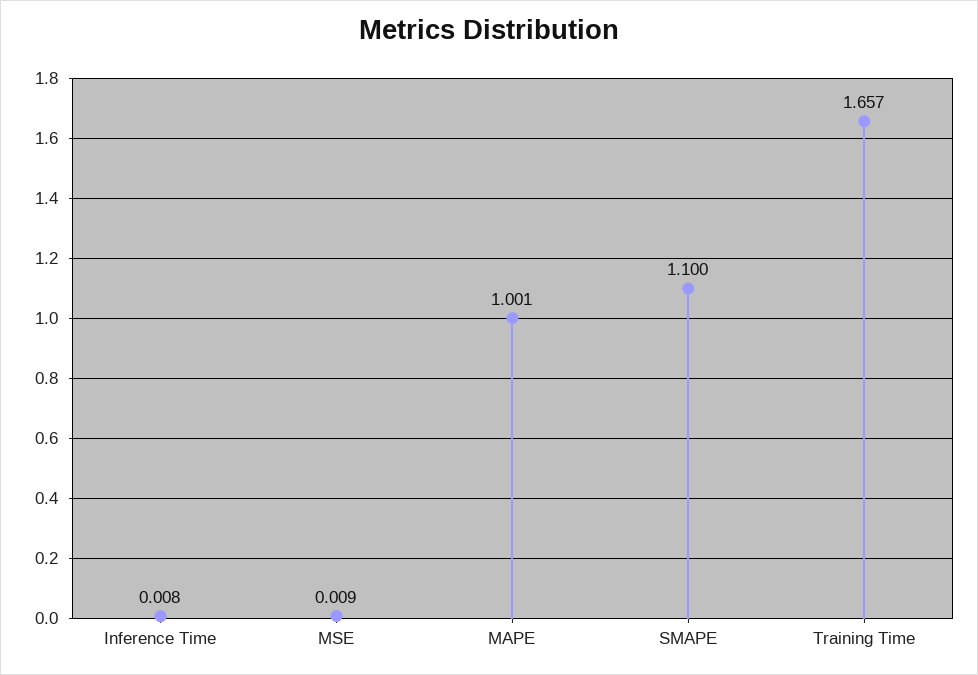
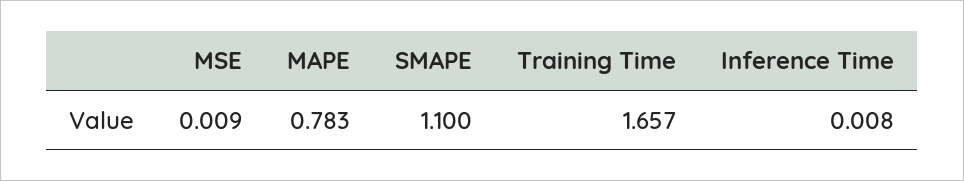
  {
    "Inference Time": 0.008,
    "MSE": 0.009,
-   "MAPE": 1.001,
+   "MAPE": 0.783,
    "SMAPE": 1.1,
    "Training Time": 1.657
  }

